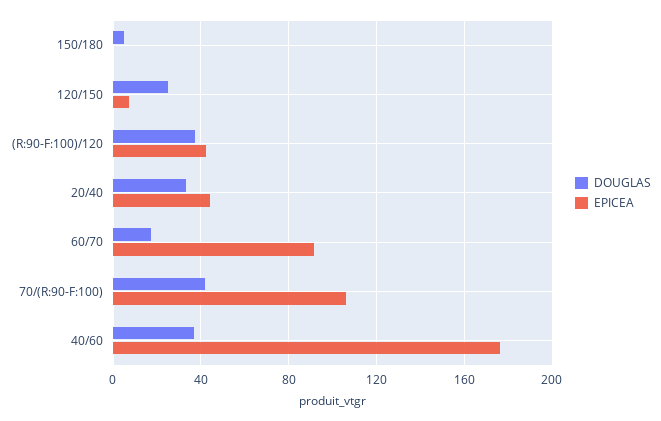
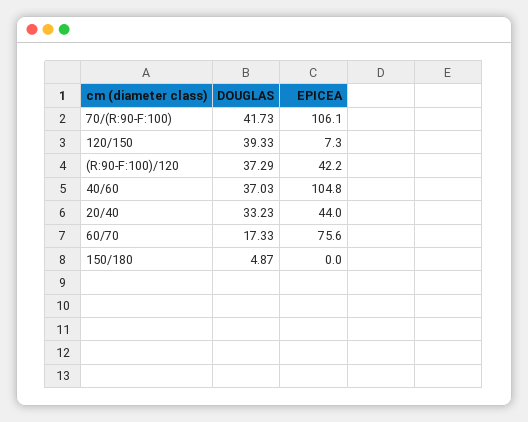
  {
    "DOUGLAS": {
      "150/180": 4.87,
-     "120/150": 25,
+     "120/150": 39.33,
      "(R:90-F:100)/120": 37.29,
      "20/40": 33.23,
      "60/70": 17.33,
      "70/(R:90-F:100)": 41.73,
      "40/60": 37.03
    },
    "EPICEA": {
      "150/180": 0,
      "120/150": 7.3,
      "(R:90-F:100)/120": 42.2,
      "20/40": 44,
-     "60/70": 90,
+     "60/70": 75.6,
      "70/(R:90-F:100)": 106.1,
-     "40/60": 175
+     "40/60": 104.8
    }
  }

